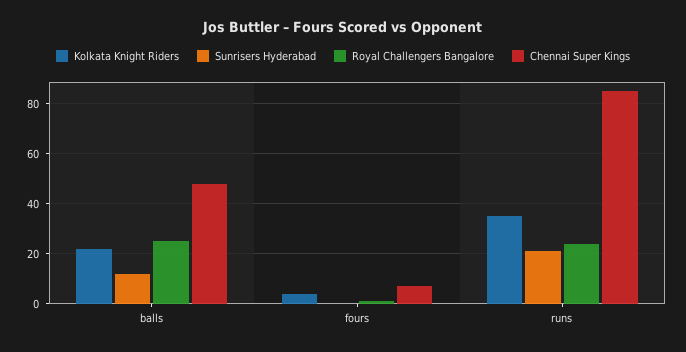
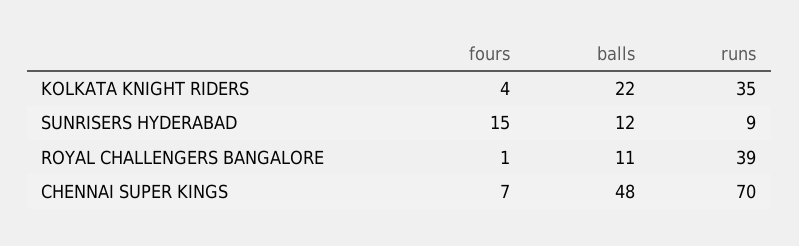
  {
    "Kolkata Knight Riders": {
      "balls": 22,
      "fours": 4,
      "runs": 35
    },
    "Sunrisers Hyderabad": {
      "balls": 12,
-     "fours": 0,
+     "fours": 15,
-     "runs": 20
+     "runs": 9
    },
    "Royal Challengers Bangalore": {
-     "balls": 25,
+     "balls": 11,
      "fours": 1,
-     "runs": 25
+     "runs": 39
    },
    "Chennai Super Kings": {
      "balls": 48,
      "fours": 7,
-     "runs": 85
+     "runs": 70
    }
  }

